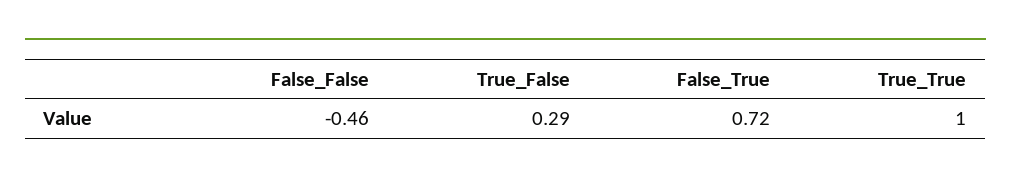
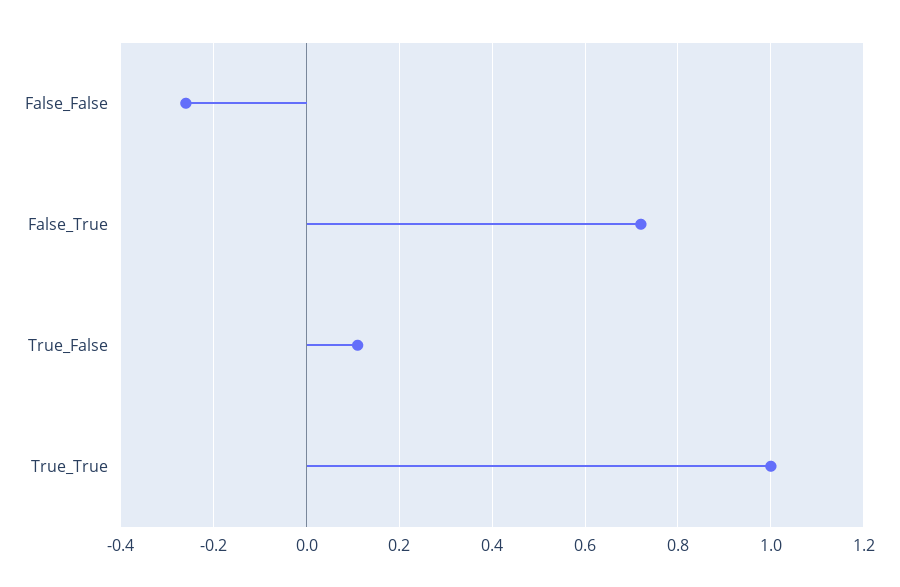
  {
-   "False_False": -0.46,
+   "False_False": -0.25,
-   "True_False": 0.29,
+   "True_False": 0.1,
    "False_True": 0.72,
    "True_True": 1
  }

